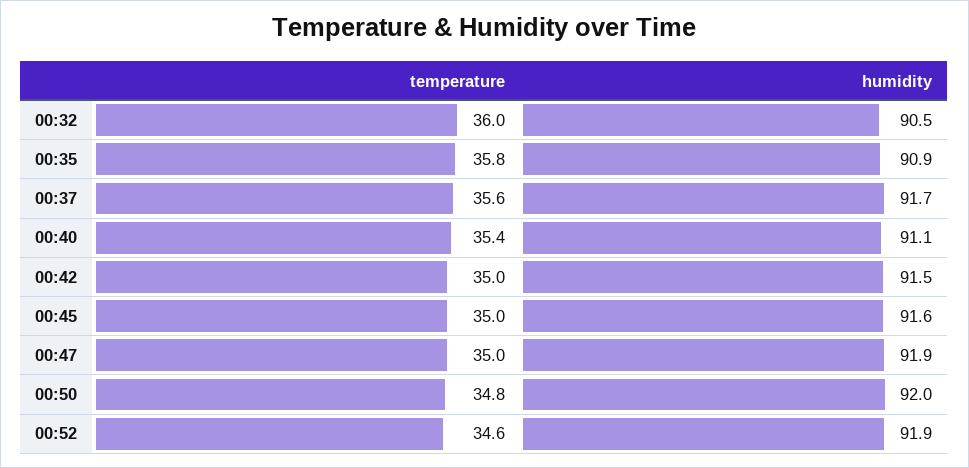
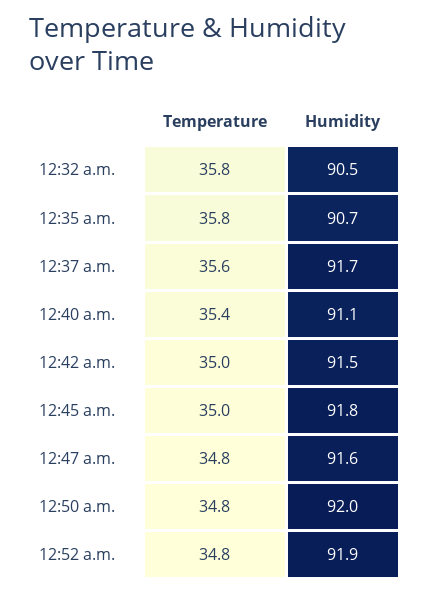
  {
    "temperature": {
-     "00:32": 36,
+     "00:32": 35.8,
      "00:35": 35.8,
      "00:37": 35.6,
      "00:40": 35.4,
      "00:42": 35,
      "00:45": 35,
-     "00:47": 35,
+     "00:47": 34.8,
      "00:50": 34.8,
-     "00:52": 34.6
+     "00:52": 34.8
    },
    "humidity": {
      "00:32": 90.5,
-     "00:35": 90.9,
+     "00:35": 90.7,
      "00:37": 91.7,
      "00:40": 91.1,
      "00:42": 91.5,
-     "00:45": 91.6,
+     "00:45": 91.8,
-     "00:47": 91.9,
+     "00:47": 91.6,
      "00:50": 92,
      "00:52": 91.9
    }
  }

